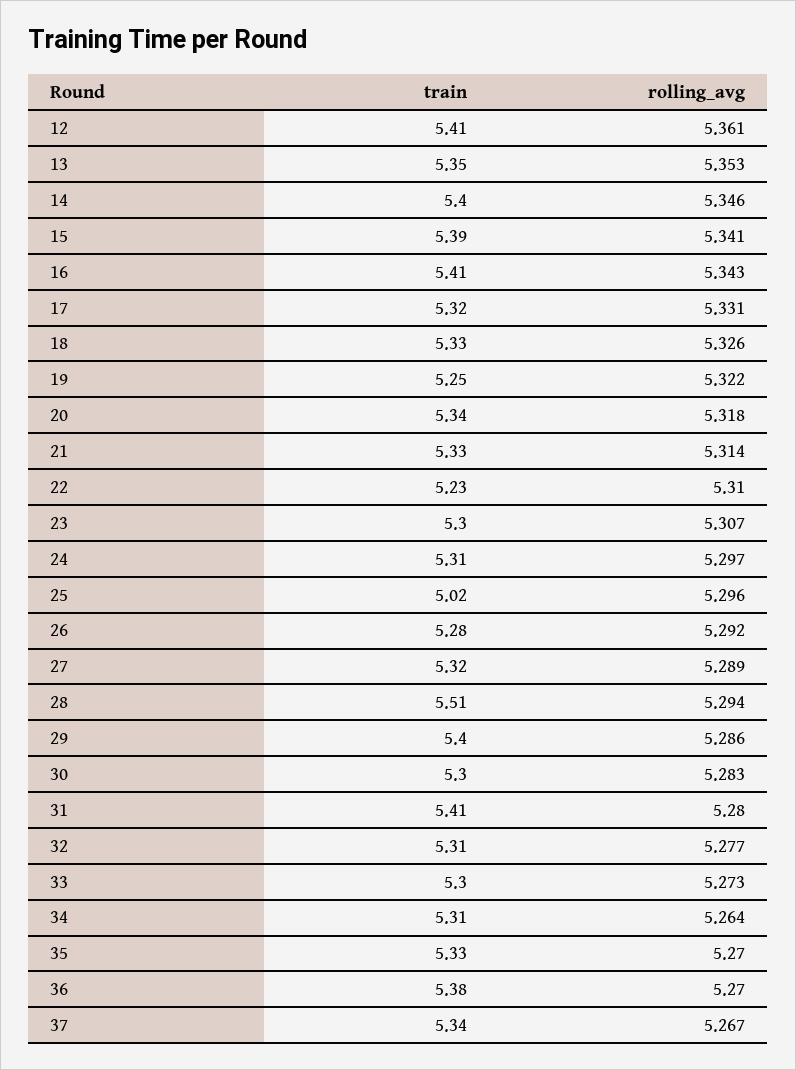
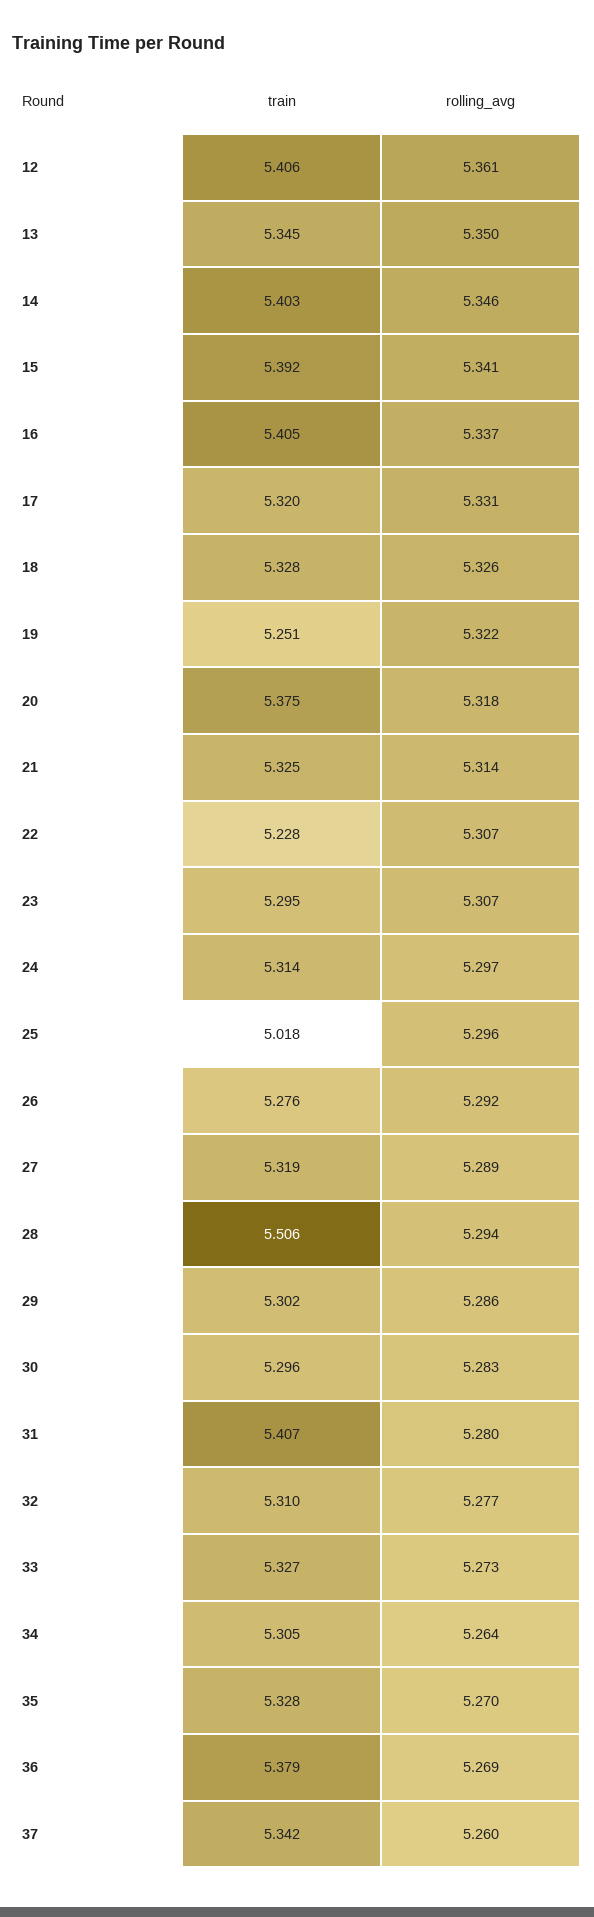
  {
    "train": {
      "12": 5.406,
      "13": 5.345,
      "14": 5.403,
      "15": 5.392,
      "16": 5.405,
      "17": 5.32,
      "18": 5.328,
      "19": 5.251,
-     "20": 5.34,
+     "20": 5.375,
      "21": 5.325,
      "22": 5.228,
      "23": 5.295,
      "24": 5.314,
      "25": 5.018,
      "26": 5.276,
      "27": 5.319,
      "28": 5.506,
-     "29": 5.4,
+     "29": 5.302,
      "30": 5.296,
      "31": 5.407,
      "32": 5.31,
-     "33": 5.3,
+     "33": 5.327,
      "34": 5.305,
      "35": 5.328,
      "36": 5.379,
      "37": 5.342
    },
    "rolling_avg": {
      "12": 5.361,
-     "13": 5.353,
+     "13": 5.35,
      "14": 5.346,
      "15": 5.341,
-     "16": 5.343,
+     "16": 5.337,
      "17": 5.331,
      "18": 5.326,
      "19": 5.322,
      "20": 5.318,
      "21": 5.314,
-     "22": 5.31,
+     "22": 5.307,
      "23": 5.307,
      "24": 5.297,
      "25": 5.296,
      "26": 5.292,
      "27": 5.289,
      "28": 5.294,
      "29": 5.286,
      "30": 5.283,
      "31": 5.28,
      "32": 5.277,
      "33": 5.273,
      "34": 5.264,
      "35": 5.27,
-     "36": 5.27,
+     "36": 5.269,
-     "37": 5.267
+     "37": 5.26
    }
  }

